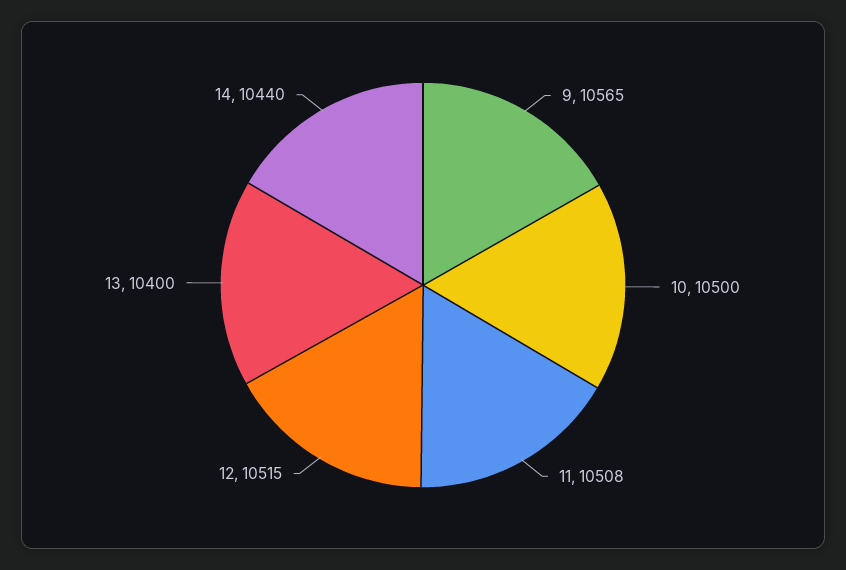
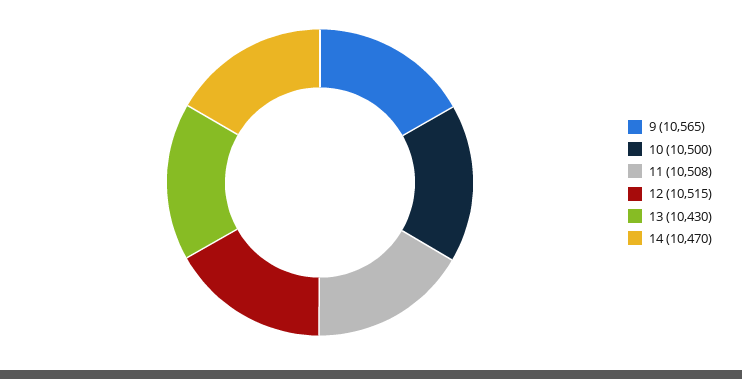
  {
    "9": 10565,
    "10": 10500,
    "11": 10508,
    "12": 10515,
-   "13": 10400,
+   "13": 10430,
-   "14": 10440
+   "14": 10470
  }

